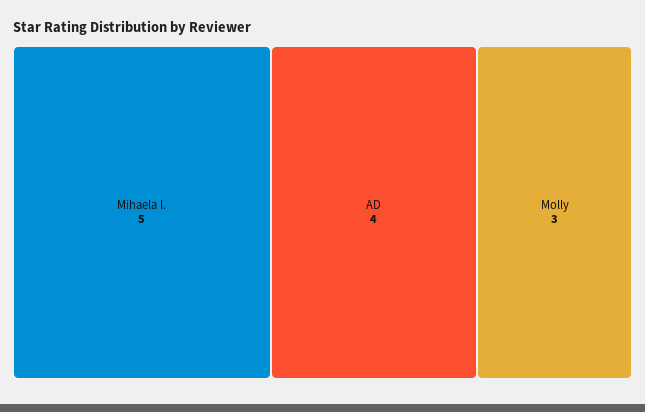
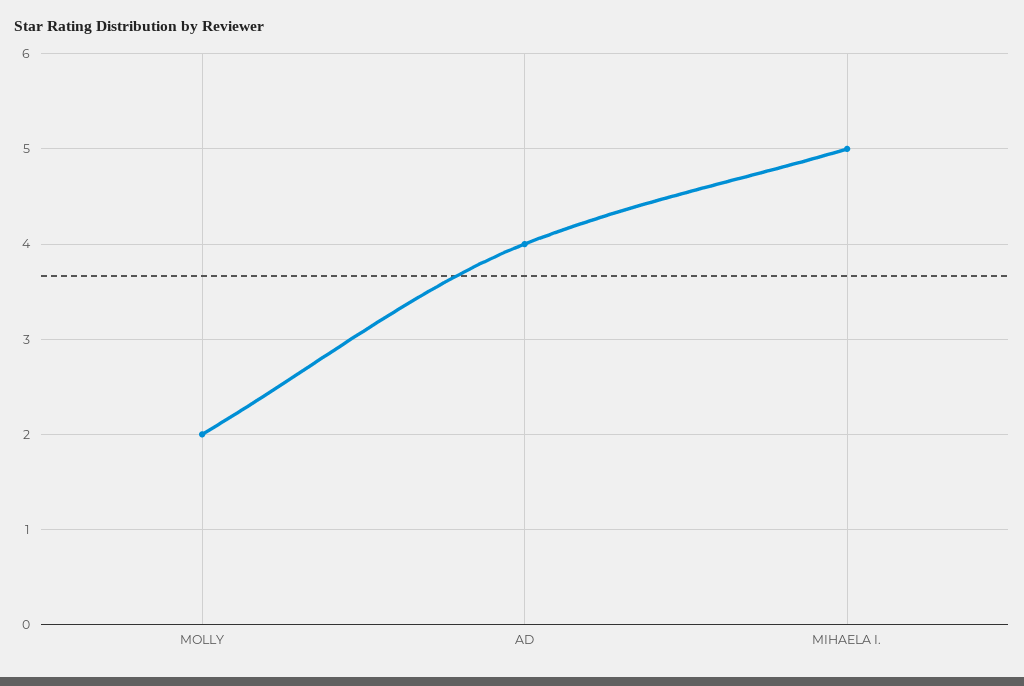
  {
    "Mihaela I.": 5,
    "AD": 4,
-   "Molly": 3
+   "Molly": 2
  }

